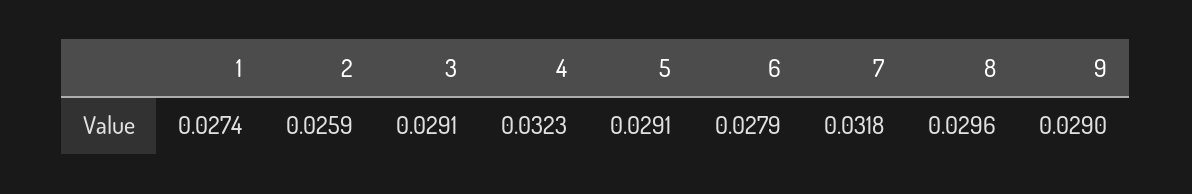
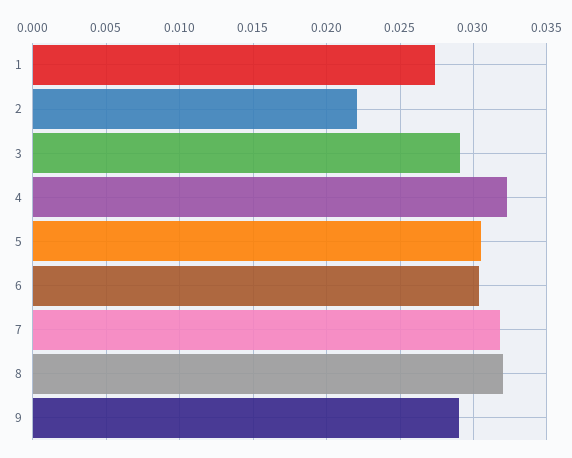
  {
    "1": 0.0274,
-   "2": 0.0259,
+   "2": 0.022,
    "3": 0.0291,
    "4": 0.0323,
-   "5": 0.0291,
+   "5": 0.0305,
-   "6": 0.0279,
+   "6": 0.0305,
    "7": 0.0318,
-   "8": 0.0296,
+   "8": 0.032,
    "9": 0.029
  }

